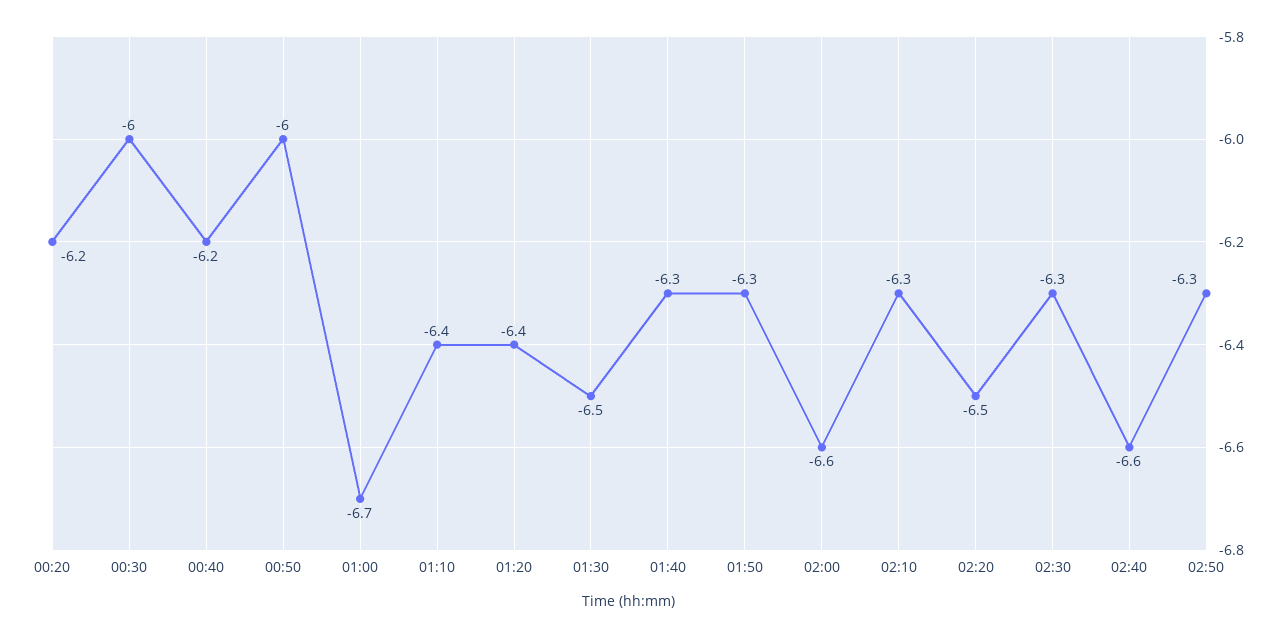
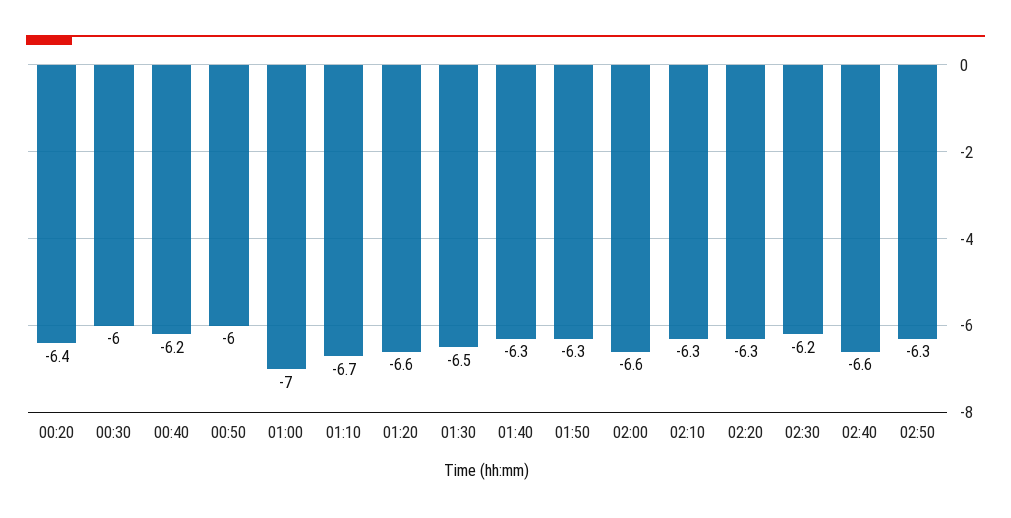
  {
-   "00:20": -6.2,
+   "00:20": -6.4,
    "00:30": -6,
    "00:40": -6.2,
    "00:50": -6,
-   "01:00": -6.7,
+   "01:00": -7,
-   "01:10": -6.4,
+   "01:10": -6.7,
-   "01:20": -6.4,
+   "01:20": -6.6,
    "01:30": -6.5,
    "01:40": -6.3,
    "01:50": -6.3,
    "02:00": -6.6,
    "02:10": -6.3,
-   "02:20": -6.5,
+   "02:20": -6.3,
-   "02:30": -6.3,
+   "02:30": -6.2,
    "02:40": -6.6,
    "02:50": -6.3
  }

